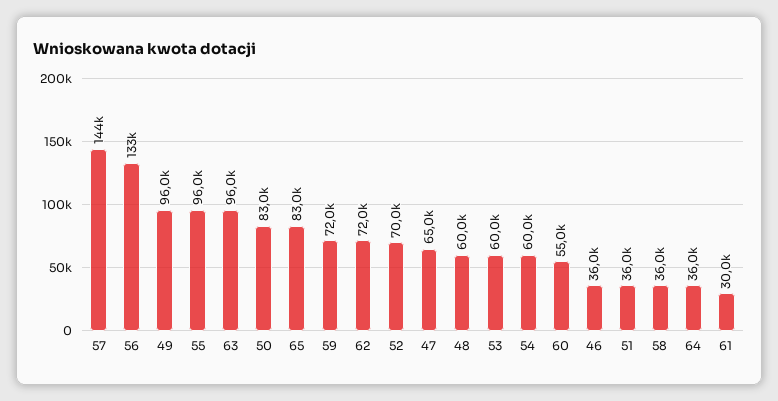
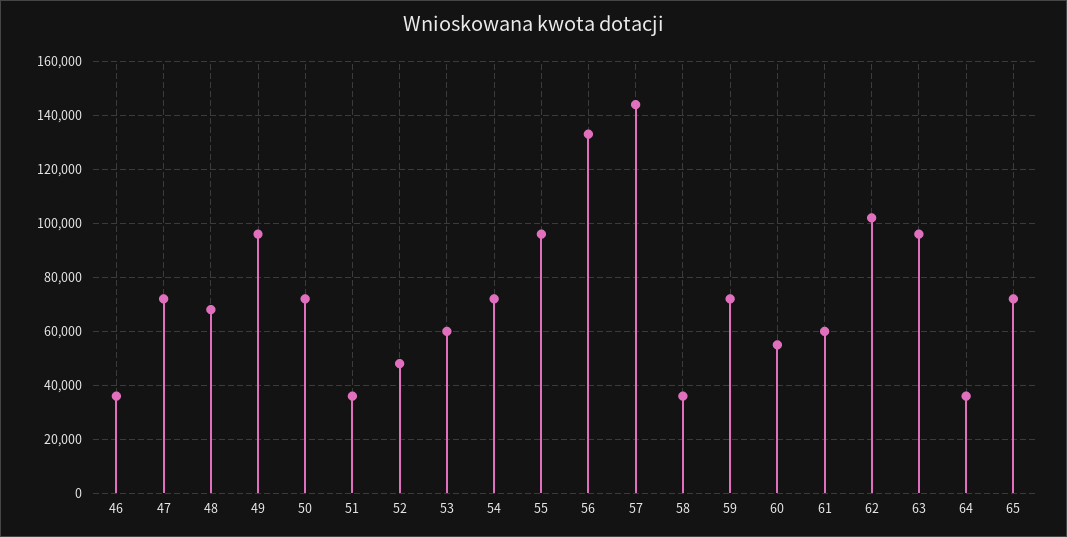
  {
    "57": 144000,
    "56": 133000,
    "49": 96000,
    "55": 96000,
    "63": 96000,
-   "50": 83000,
+   "50": 72500,
-   "65": 83000,
+   "65": 72500,
    "59": 72000,
-   "62": 72000,
+   "62": 102500,
-   "52": 70000,
+   "52": 47500,
-   "47": 65000,
+   "47": 72500,
-   "48": 60000,
+   "48": 67500,
    "53": 60000,
-   "54": 60000,
+   "54": 72500,
    "60": 55000,
    "46": 36000,
    "51": 36000,
    "58": 36000,
    "64": 36000,
-   "61": 30000
+   "61": 60000
  }

